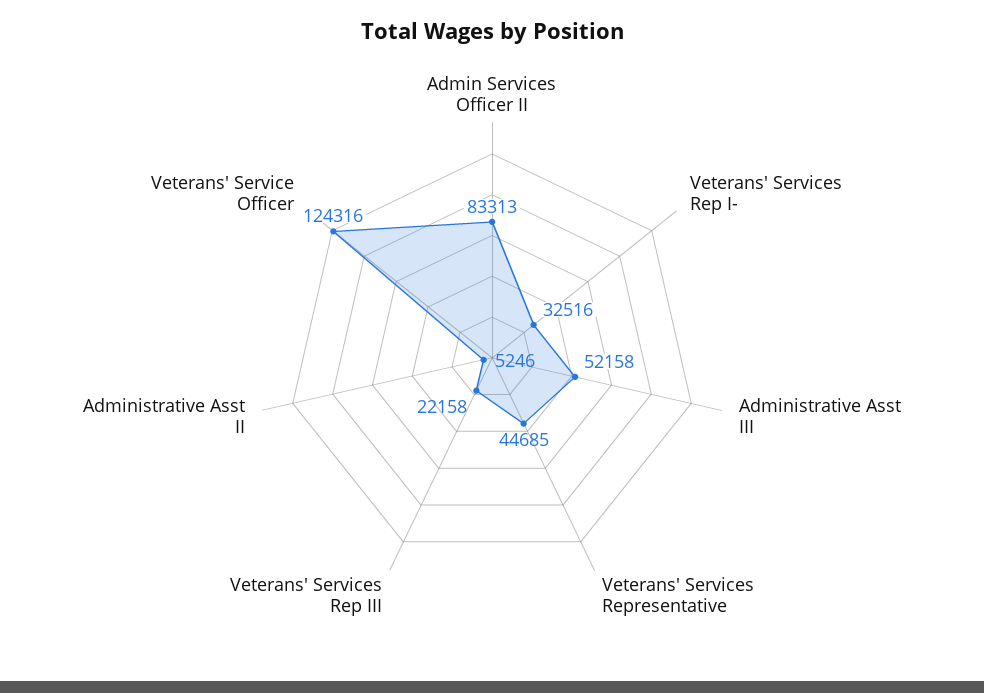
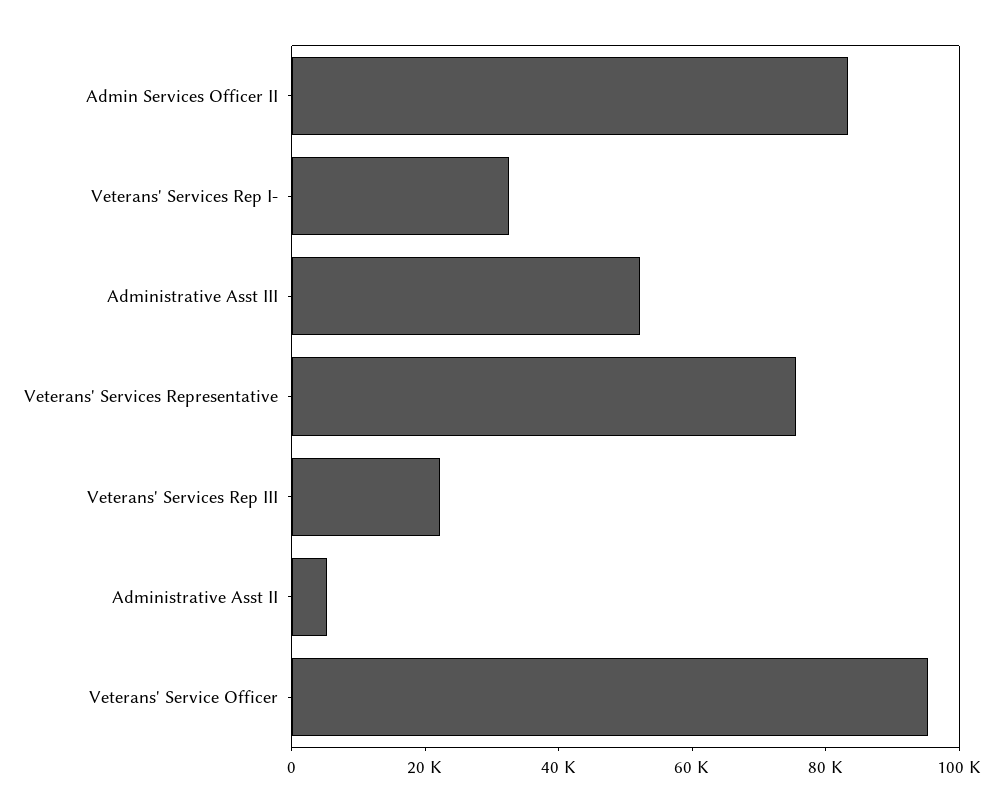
  {
    "Admin Services Officer II": 83313,
    "Veterans' Services Rep I-": 32516,
    "Administrative Asst III": 52158,
-   "Veterans' Services Representative": 44685,
+   "Veterans' Services Representative": 75000,
    "Veterans' Services Rep III": 22158,
    "Administrative Asst II": 5246,
-   "Veterans' Service Officer": 124316
+   "Veterans' Service Officer": 95000
  }

